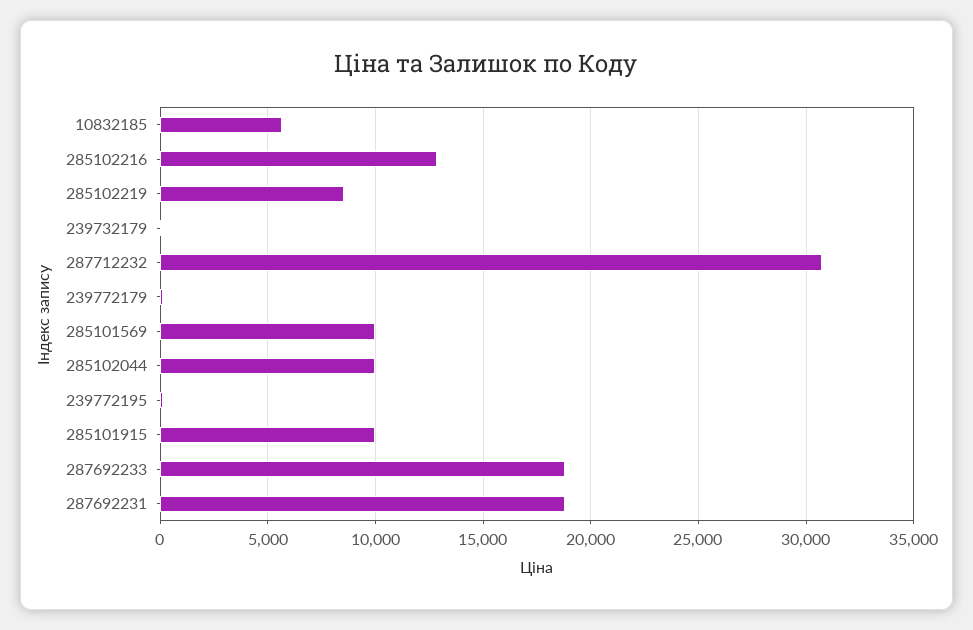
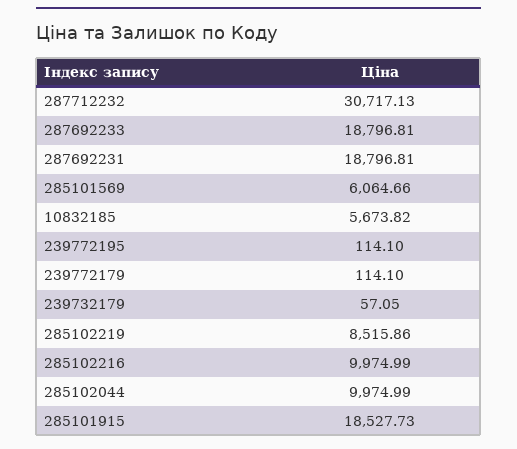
  {
    "10832185": 5673.82,
-   "285102216": 13000,
+   "285102216": 9974.99,
    "285102219": 8515.86,
    "239732179": 57.05,
    "287712232": 30717.13,
    "239772179": 114.1,
-   "285101569": 10000,
+   "285101569": 6064.66,
    "285102044": 9974.99,
    "239772195": 114.1,
-   "285101915": 10000,
+   "285101915": 18527.73,
    "287692233": 18796.81,
    "287692231": 18796.81
  }

